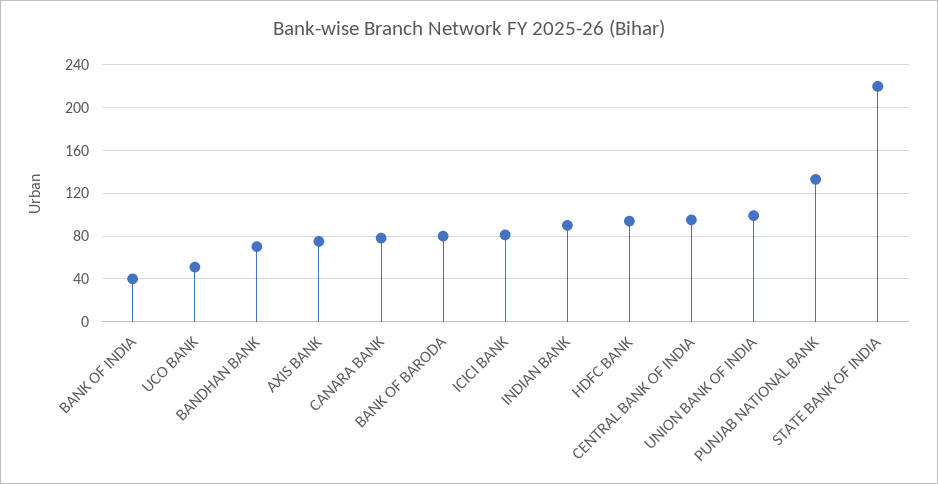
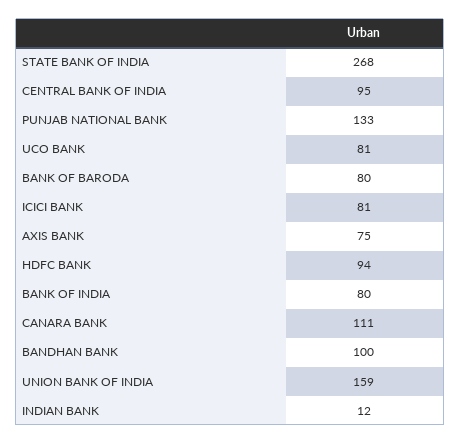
  {
-   "BANK OF INDIA": 40,
+   "BANK OF INDIA": 80,
-   "UCO BANK": 50,
+   "UCO BANK": 81,
-   "BANDHAN BANK": 70,
+   "BANDHAN BANK": 100,
    "AXIS BANK": 75,
-   "CANARA BANK": 80,
+   "CANARA BANK": 111,
    "BANK OF BARODA": 80,
    "ICICI BANK": 81,
-   "INDIAN BANK": 90,
+   "INDIAN BANK": 12,
    "HDFC BANK": 94,
    "CENTRAL BANK OF INDIA": 95,
-   "UNION BANK OF INDIA": 100,
+   "UNION BANK OF INDIA": 159,
    "PUNJAB NATIONAL BANK": 133,
-   "STATE BANK OF INDIA": 220
+   "STATE BANK OF INDIA": 268
  }

